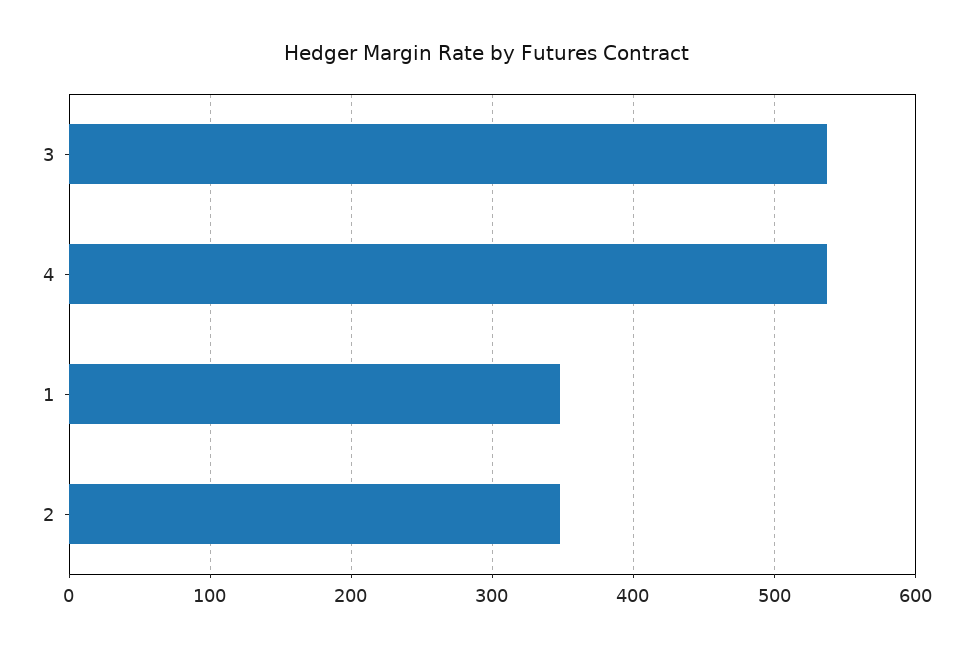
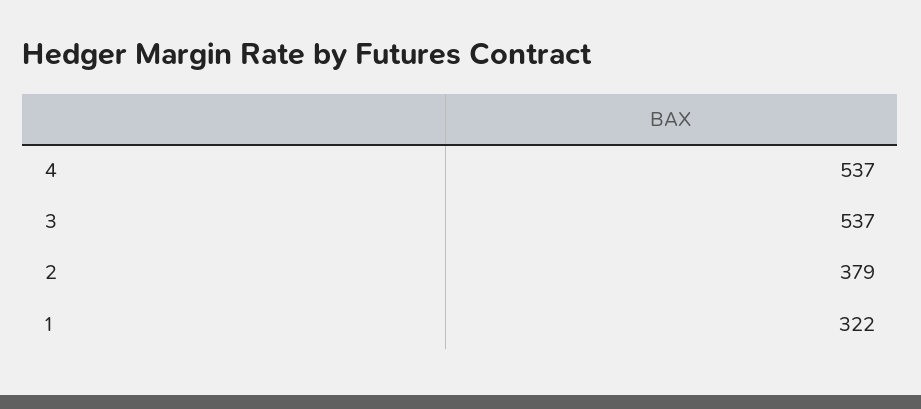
  {
    "3": 537,
    "4": 537,
-   "1": 350,
+   "1": 322,
-   "2": 350
+   "2": 379
  }

